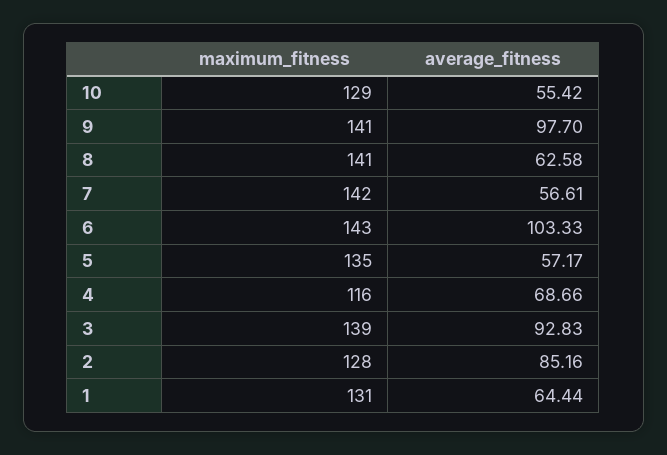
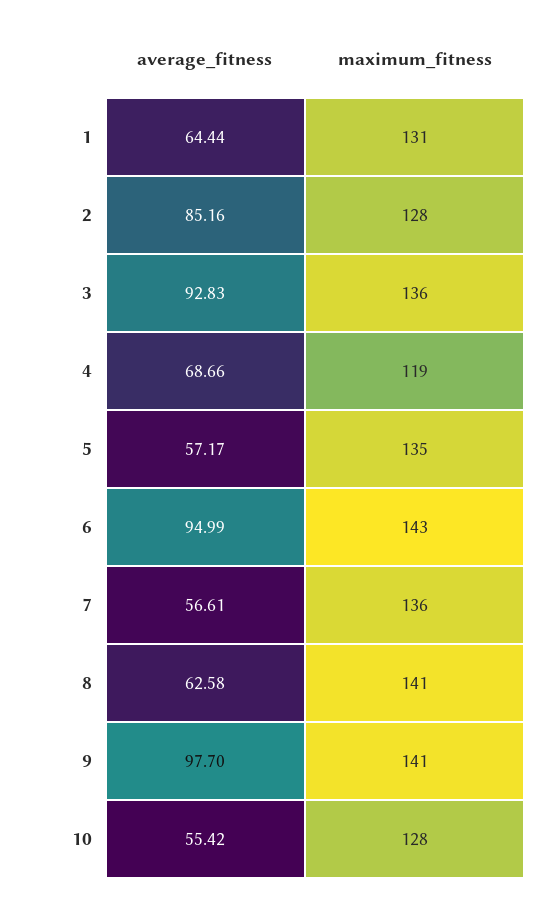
  {
    "maximum_fitness": {
-     "10": 129,
+     "10": 128,
      "9": 141,
      "8": 141,
-     "7": 142,
+     "7": 136,
      "6": 143,
      "5": 135,
-     "4": 116,
+     "4": 119,
-     "3": 139,
+     "3": 136,
      "2": 128,
      "1": 131
    },
    "average_fitness": {
      "10": 55.42,
      "9": 97.7,
      "8": 62.58,
      "7": 56.61,
-     "6": 103.33,
+     "6": 94.99,
      "5": 57.17,
      "4": 68.66,
      "3": 92.83,
      "2": 85.16,
      "1": 64.44
    }
  }

